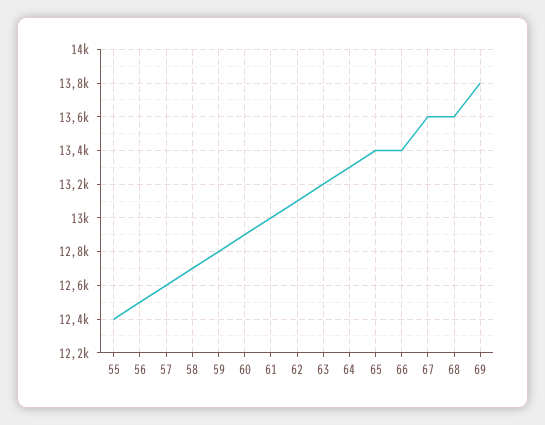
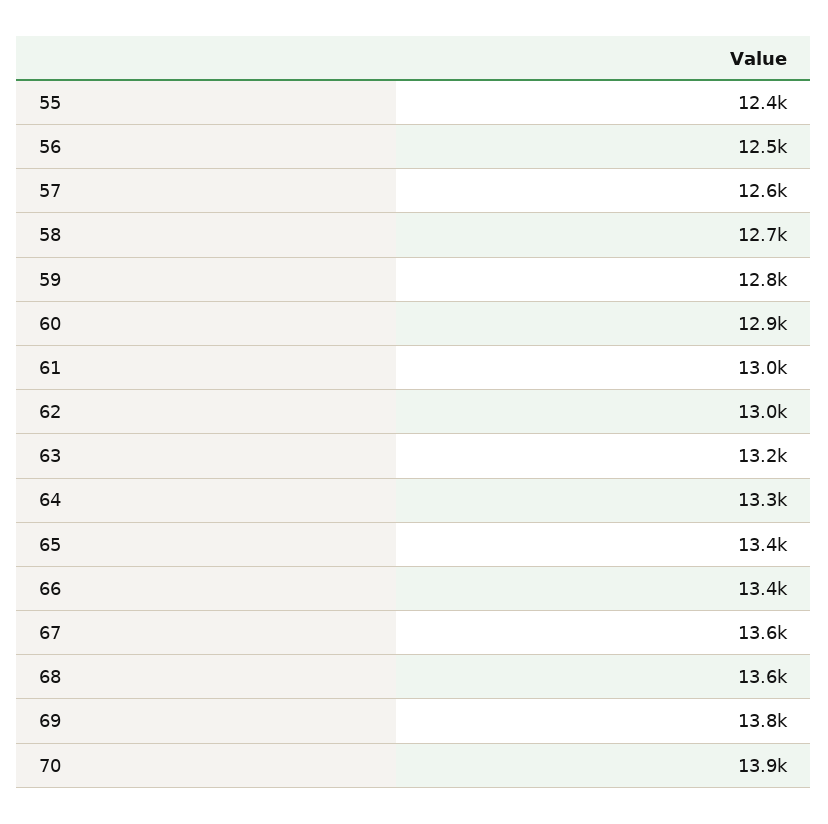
  {
    "55": 12400,
    "56": 12500,
    "57": 12600,
    "58": 12700,
    "59": 12800,
    "60": 12900,
    "61": 13000,
-   "62": 13100,
+   "62": 13000,
    "63": 13200,
    "64": 13300,
    "65": 13400,
    "66": 13400,
    "67": 13600,
    "68": 13600,
-   "69": 13800
+   "69": 13800,
+   "70": 13900
  }

